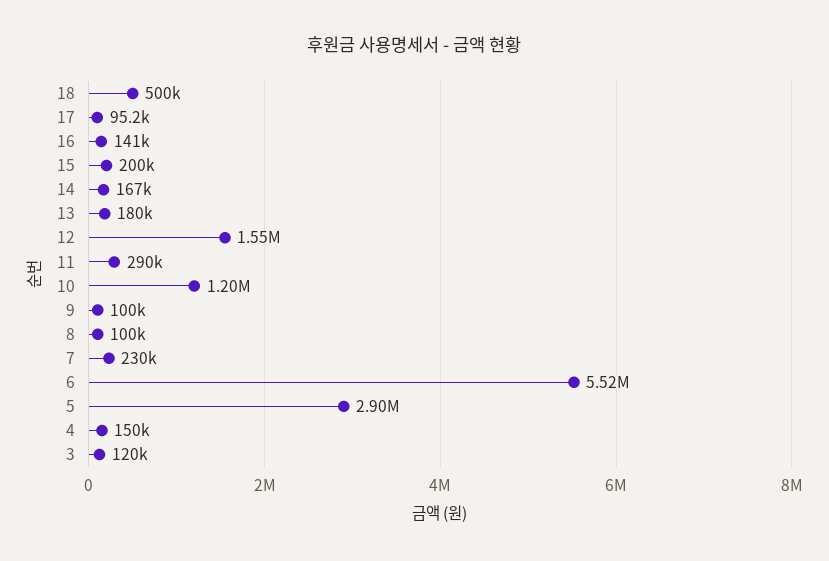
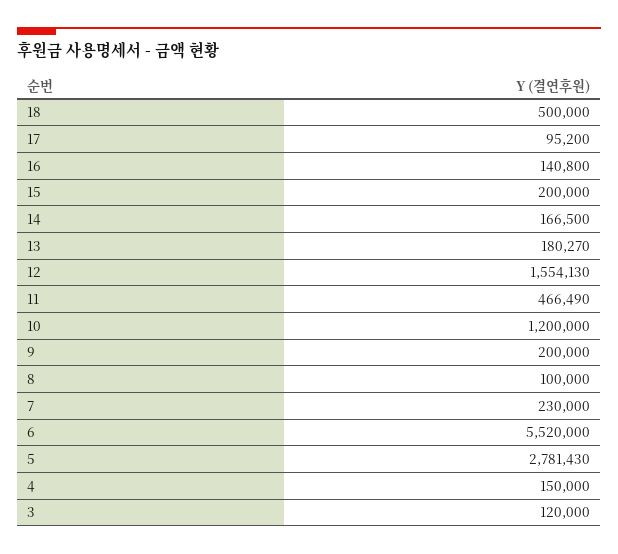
  {
    "18": 500000,
    "17": 95200,
    "16": 140800,
    "15": 200000,
    "14": 166500,
    "13": 180270,
    "12": 1554130,
-   "11": 290000,
+   "11": 466490,
    "10": 1200000,
-   "9": 100000,
+   "9": 200000,
    "8": 100000,
    "7": 230000,
    "6": 5520000,
-   "5": 2900000,
+   "5": 2781430,
    "4": 150000,
    "3": 120000
  }

